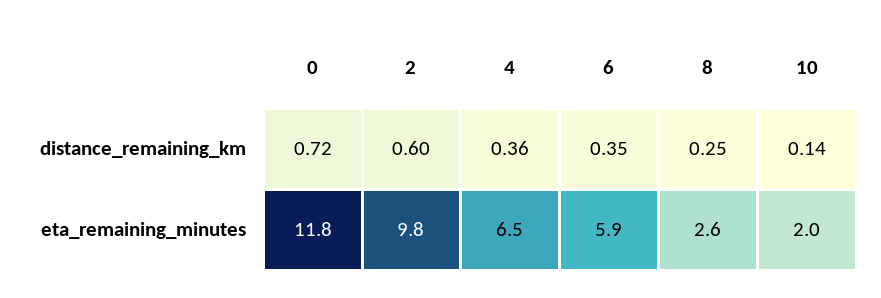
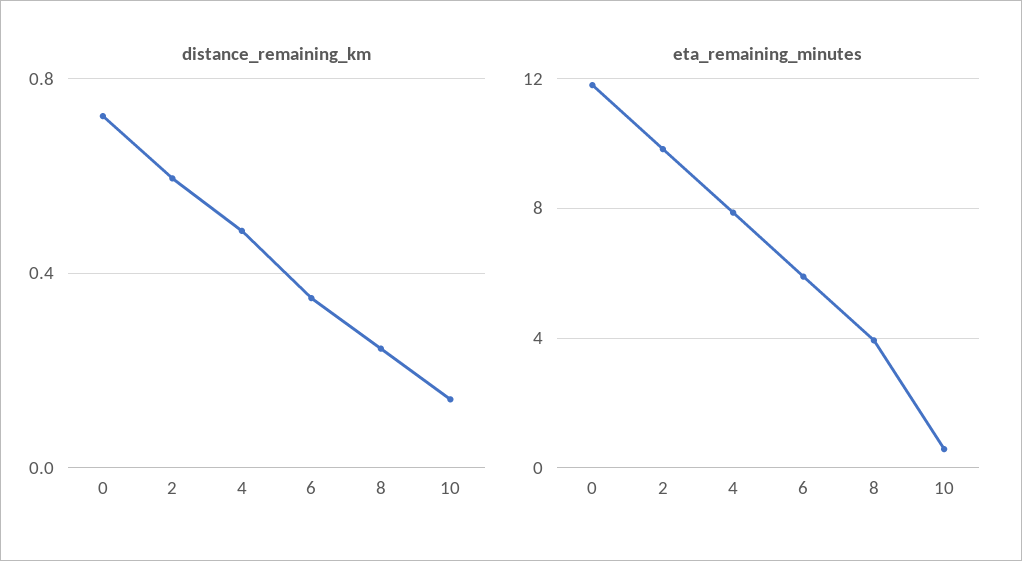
  {
    "distance_remaining_km": {
      "0": 0.72,
      "2": 0.6,
-     "4": 0.36,
+     "4": 0.5,
      "6": 0.35,
      "8": 0.25,
      "10": 0.14
    },
    "eta_remaining_minutes": {
      "0": 11.8,
      "2": 9.8,
-     "4": 6.5,
+     "4": 8,
      "6": 5.9,
-     "8": 2.6,
+     "8": 4,
-     "10": 2
+     "10": 0.5
    }
  }

